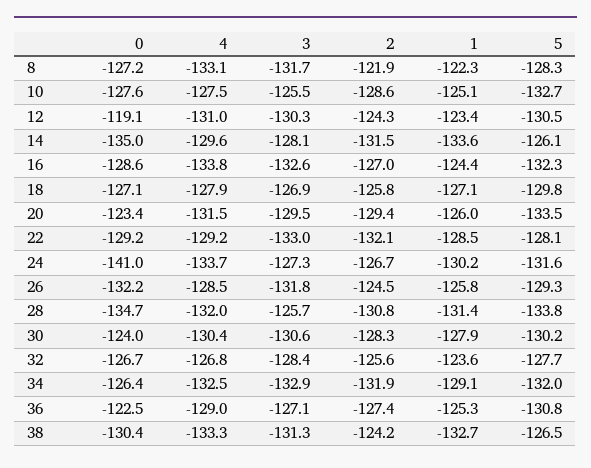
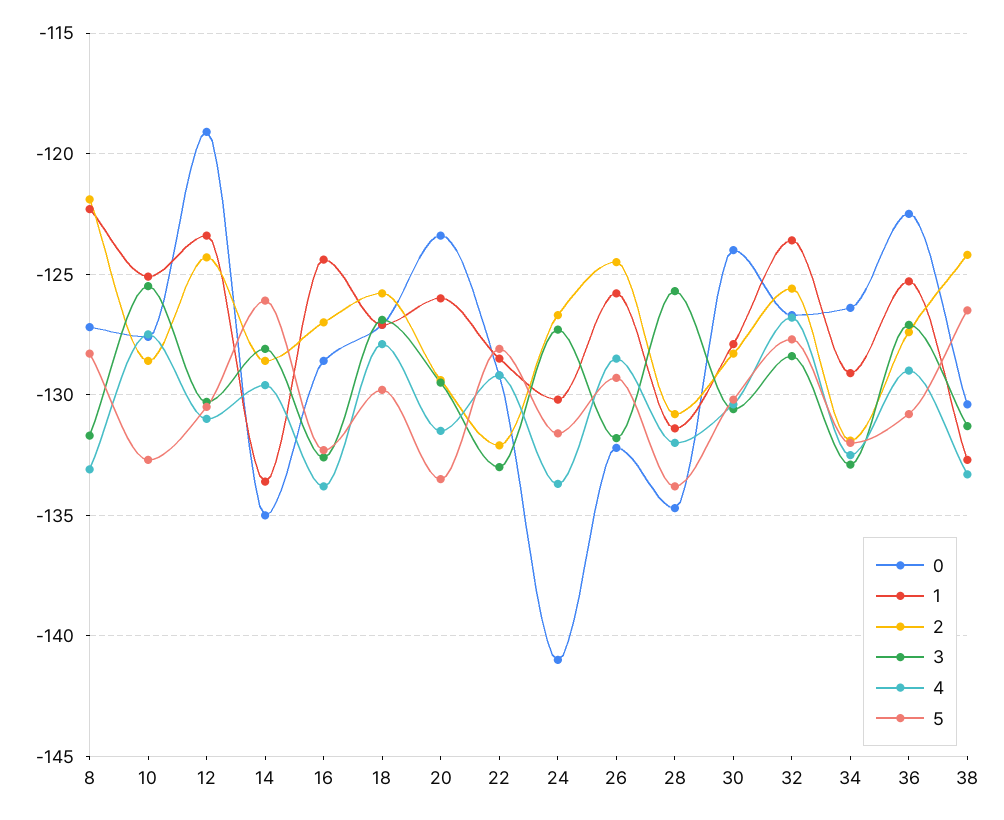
  {
    "0": {
      "8": -127.2,
      "10": -127.6,
      "12": -119.1,
      "14": -135,
      "16": -128.6,
      "18": -127.1,
      "20": -123.4,
      "22": -129.2,
      "24": -141,
      "26": -132.2,
      "28": -134.7,
      "30": -124,
      "32": -126.7,
      "34": -126.4,
      "36": -122.5,
      "38": -130.4
    },
    "4": {
      "8": -133.1,
      "10": -127.5,
      "12": -131,
      "14": -129.6,
      "16": -133.8,
      "18": -127.9,
      "20": -131.5,
      "22": -129.2,
      "24": -133.7,
      "26": -128.5,
      "28": -132,
      "30": -130.4,
      "32": -126.8,
      "34": -132.5,
      "36": -129,
      "38": -133.3
    },
    "3": {
      "8": -131.7,
      "10": -125.5,
      "12": -130.3,
      "14": -128.1,
      "16": -132.6,
      "18": -126.9,
      "20": -129.5,
      "22": -133,
      "24": -127.3,
      "26": -131.8,
      "28": -125.7,
      "30": -130.6,
      "32": -128.4,
      "34": -132.9,
      "36": -127.1,
      "38": -131.3
    },
    "2": {
      "8": -121.9,
      "10": -128.6,
      "12": -124.3,
-     "14": -131.5,
+     "14": -128.5,
      "16": -127,
      "18": -125.8,
      "20": -129.4,
      "22": -132.1,
      "24": -126.7,
      "26": -124.5,
      "28": -130.8,
      "30": -128.3,
      "32": -125.6,
      "34": -131.9,
      "36": -127.4,
      "38": -124.2
    },
    "1": {
      "8": -122.3,
      "10": -125.1,
      "12": -123.4,
      "14": -133.6,
      "16": -124.4,
      "18": -127.1,
      "20": -126,
      "22": -128.5,
      "24": -130.2,
      "26": -125.8,
      "28": -131.4,
      "30": -127.9,
      "32": -123.6,
      "34": -129.1,
      "36": -125.3,
      "38": -132.7
    },
    "5": {
      "8": -128.3,
      "10": -132.7,
      "12": -130.5,
      "14": -126.1,
      "16": -132.3,
      "18": -129.8,
      "20": -133.5,
      "22": -128.1,
      "24": -131.6,
      "26": -129.3,
      "28": -133.8,
      "30": -130.2,
      "32": -127.7,
      "34": -132,
      "36": -130.8,
      "38": -126.5
    }
  }

